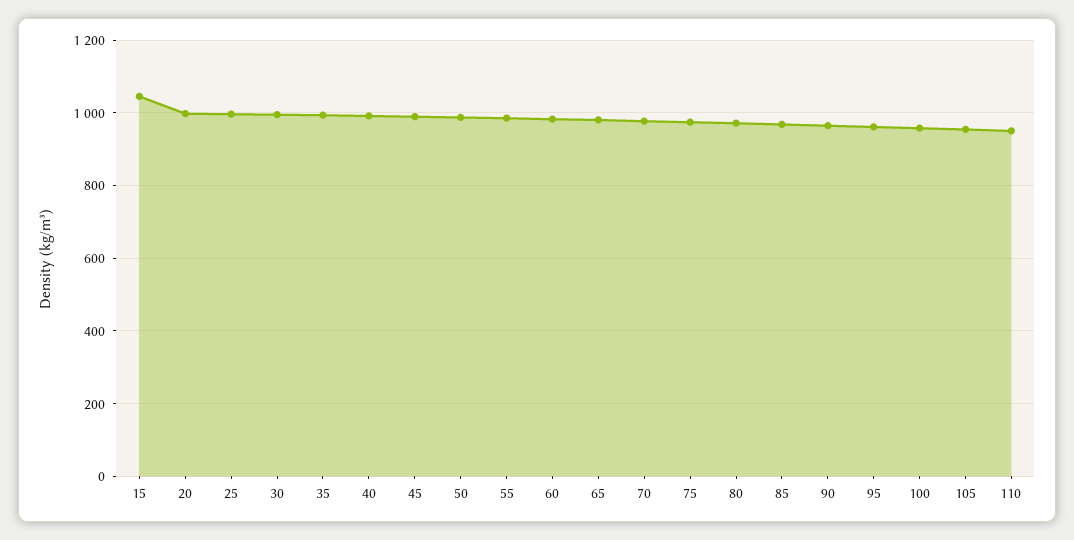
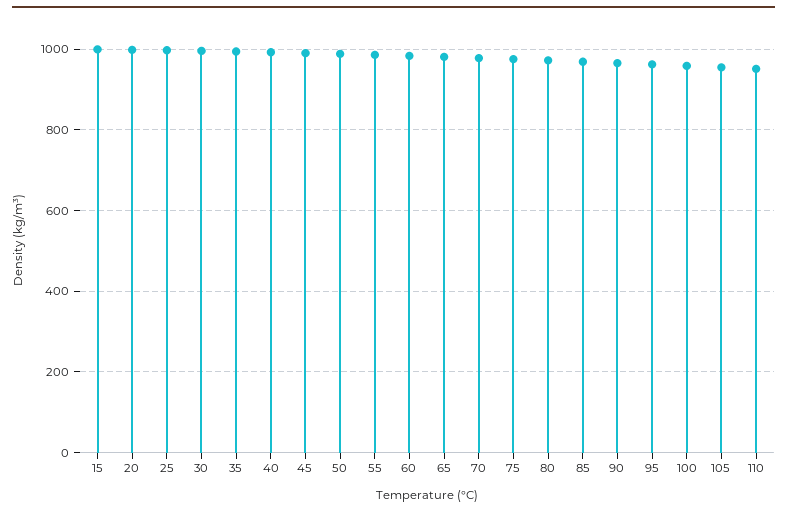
  {
-   "15": 1040,
+   "15": 1000,
    "20": 1000,
    "25": 1000,
    "30": 1000,
    "35": 1000,
    "40": 1000,
    "45": 1000,
    "50": 980,
    "55": 980,
    "60": 980,
    "65": 980,
    "70": 980,
    "75": 980,
    "80": 980,
    "85": 960,
    "90": 960,
    "95": 960,
    "100": 960,
    "105": 960,
    "110": 960
  }

